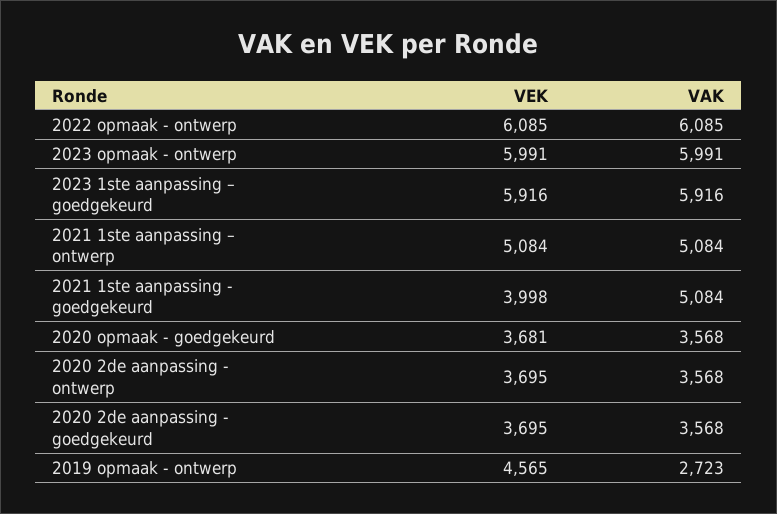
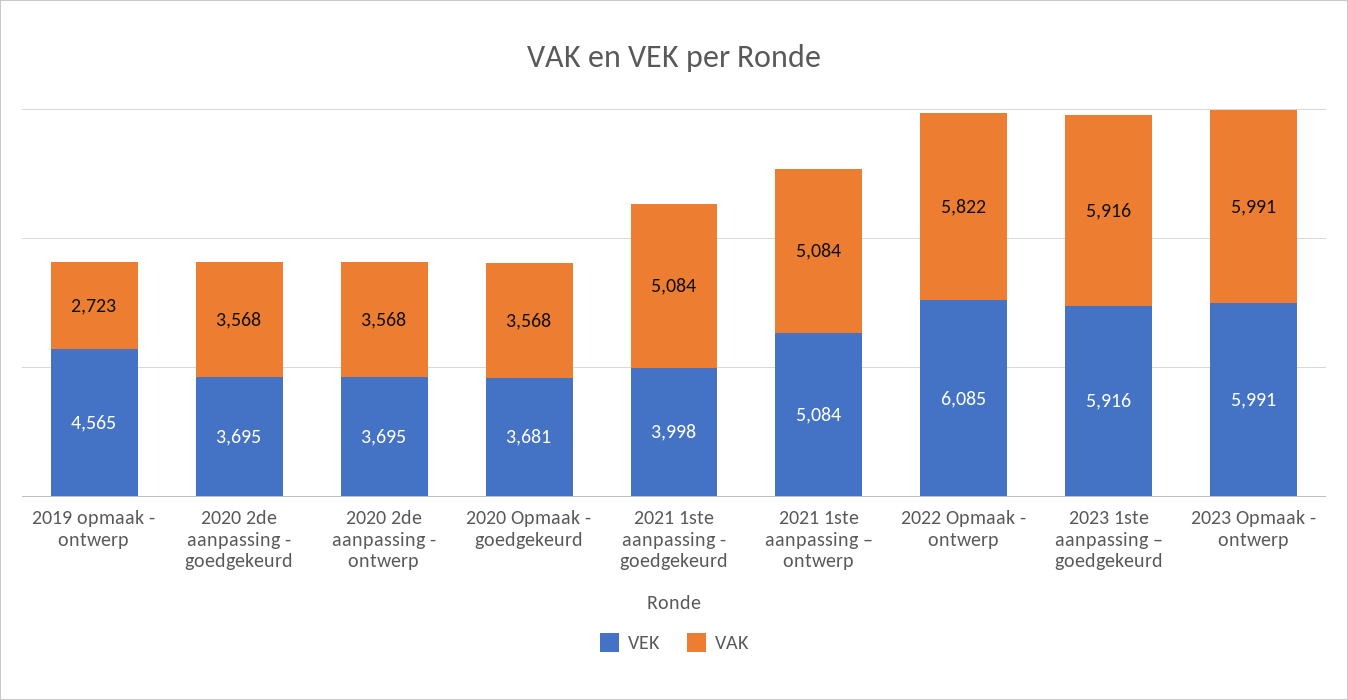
  {
    "VEK": {
      "2022 opmaak - ontwerp": 6085,
      "2023 opmaak - ontwerp": 5991,
      "2023 1ste aanpassing – goedgekeurd": 5916,
      "2021 1ste aanpassing – ontwerp": 5084,
      "2021 1ste aanpassing - goedgekeurd": 3998,
      "2020 opmaak - goedgekeurd": 3681,
      "2020 2de aanpassing - ontwerp": 3695,
      "2020 2de aanpassing - goedgekeurd": 3695,
      "2019 opmaak - ontwerp": 4565
    },
    "VAK": {
-     "2022 opmaak - ontwerp": 6085,
+     "2022 opmaak - ontwerp": 5822,
      "2023 opmaak - ontwerp": 5991,
      "2023 1ste aanpassing – goedgekeurd": 5916,
      "2021 1ste aanpassing – ontwerp": 5084,
      "2021 1ste aanpassing - goedgekeurd": 5084,
      "2020 opmaak - goedgekeurd": 3568,
      "2020 2de aanpassing - ontwerp": 3568,
      "2020 2de aanpassing - goedgekeurd": 3568,
      "2019 opmaak - ontwerp": 2723
    }
  }

